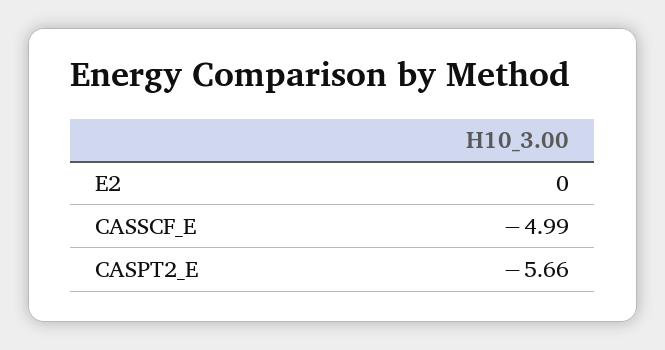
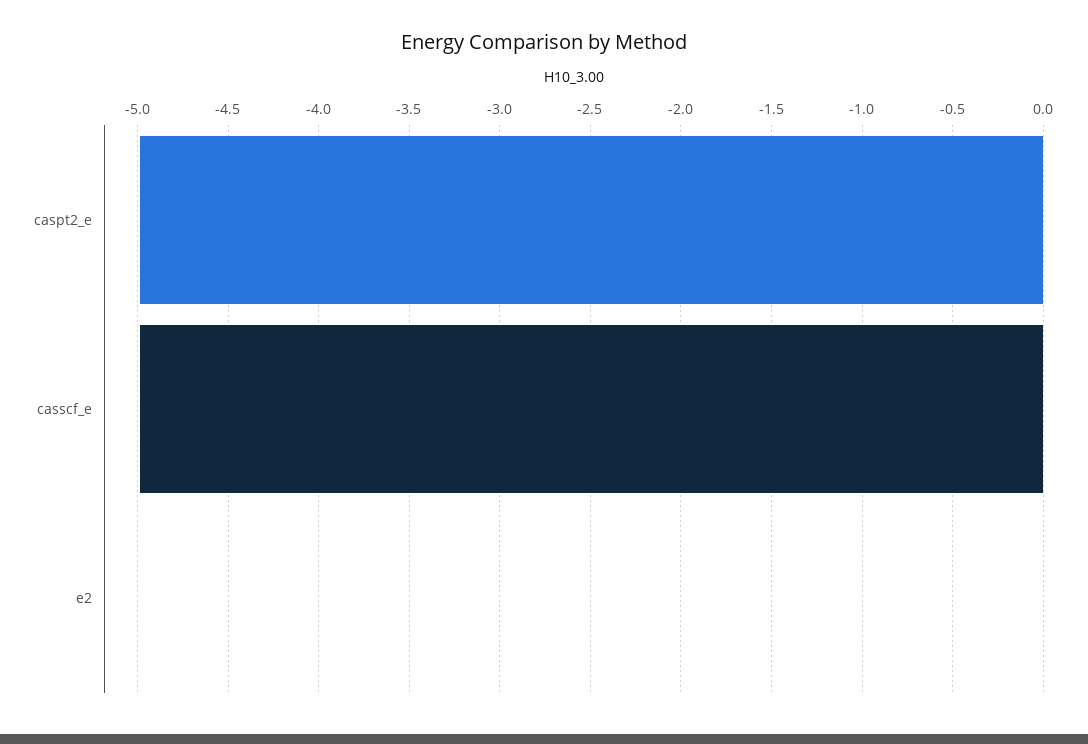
  {
    "E2": 0,
    "CASSCF_E": -4.99,
-   "CASPT2_E": -5.66
+   "CASPT2_E": -5
  }

